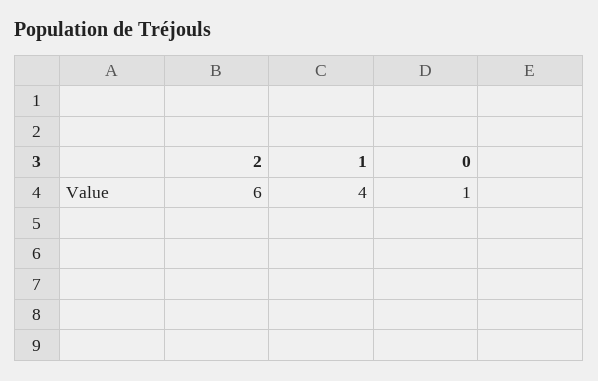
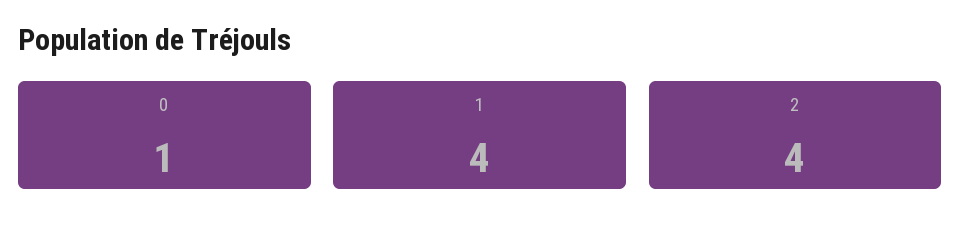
  {
-   "2": 6,
+   "2": 4,
    "1": 4,
    "0": 1
  }

